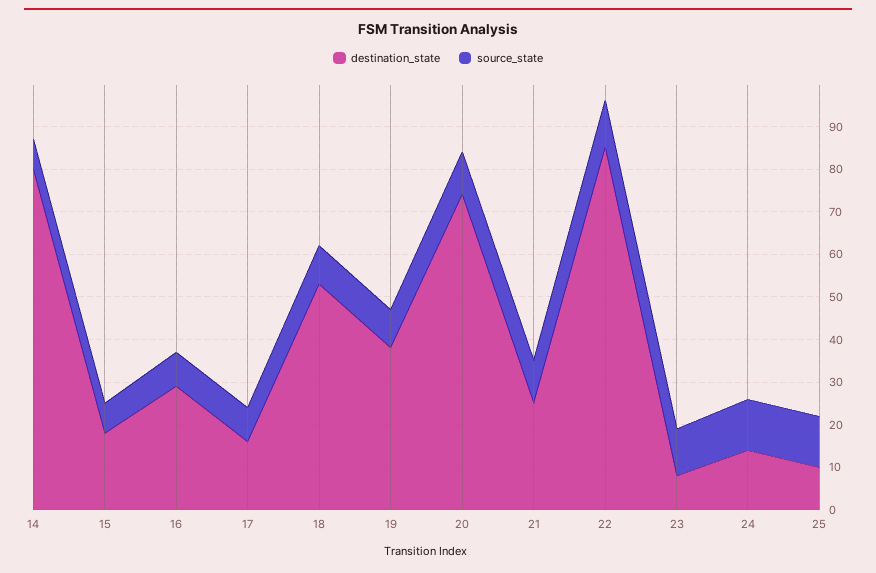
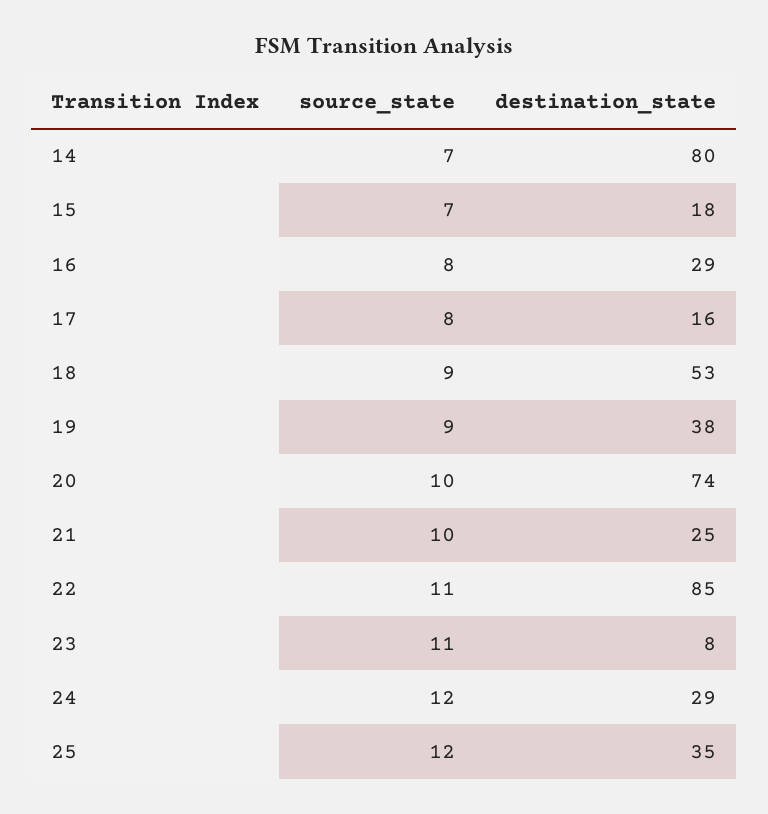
  {
    "destination_state": {
      "14": 80,
      "15": 18,
      "16": 29,
      "17": 16,
      "18": 53,
      "19": 38,
      "20": 74,
      "21": 25,
      "22": 85,
      "23": 8,
-     "24": 15,
+     "24": 29,
-     "25": 10
+     "25": 35
    },
    "source_state": {
      "14": 7,
      "15": 7,
      "16": 8,
      "17": 8,
      "18": 9,
      "19": 9,
      "20": 10,
      "21": 10,
      "22": 11,
      "23": 11,
      "24": 12,
      "25": 12
    }
  }

